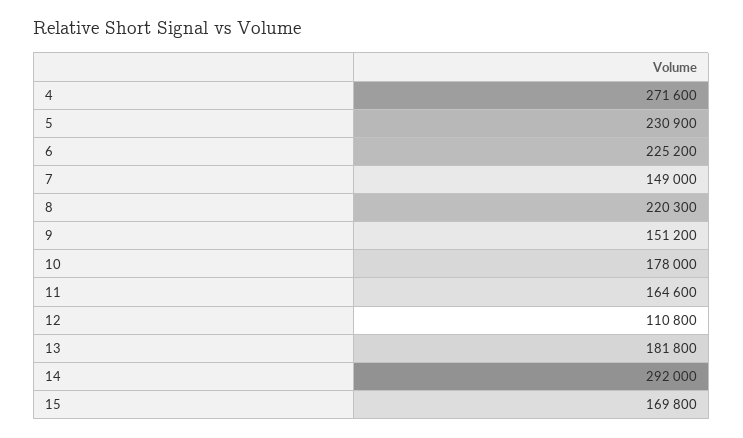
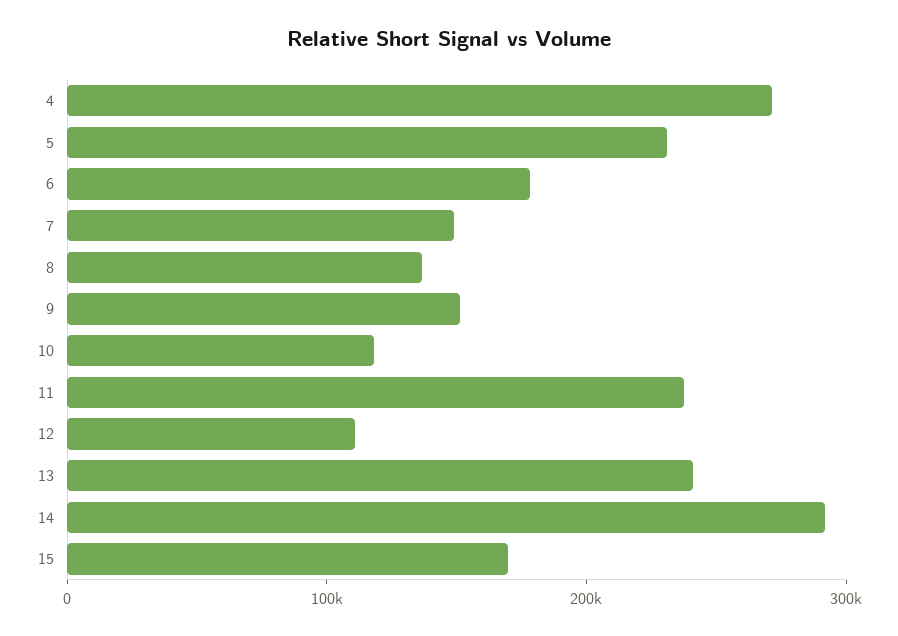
  {
    "4": 271600,
    "5": 230900,
-   "6": 225200,
+   "6": 180000,
    "7": 149000,
-   "8": 220300,
+   "8": 140000,
    "9": 151200,
-   "10": 178000,
+   "10": 120000,
-   "11": 164600,
+   "11": 240000,
    "12": 110800,
-   "13": 181800,
+   "13": 240000,
    "14": 292000,
    "15": 169800
  }

